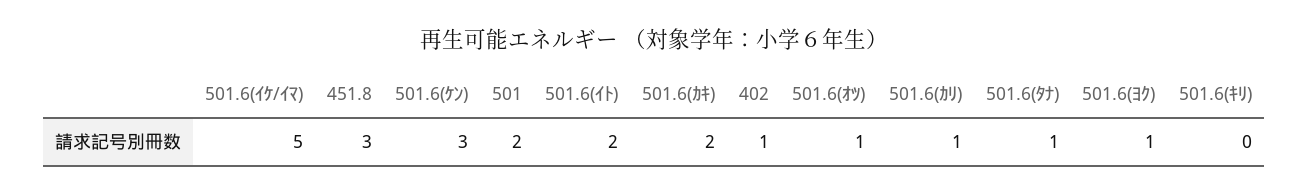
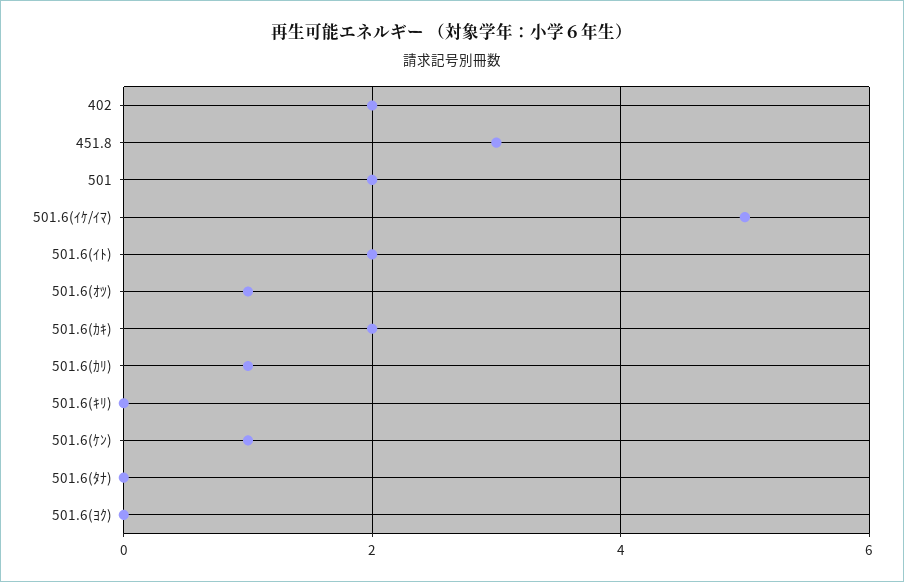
  {
    "501.6(ｲｹ/ｲﾏ)": 5,
    "451.8": 3,
-   "501.6(ｹﾝ)": 3,
+   "501.6(ｹﾝ)": 1,
    "501": 2,
    "501.6(ｲﾄ)": 2,
    "501.6(ｶｷ)": 2,
-   "402": 1,
+   "402": 2,
    "501.6(ｵﾂ)": 1,
    "501.6(ｶﾘ)": 1,
-   "501.6(ﾀﾅ)": 1,
+   "501.6(ﾀﾅ)": 0,
-   "501.6(ﾖｸ)": 1,
+   "501.6(ﾖｸ)": 0,
    "501.6(ｷﾘ)": 0
  }

